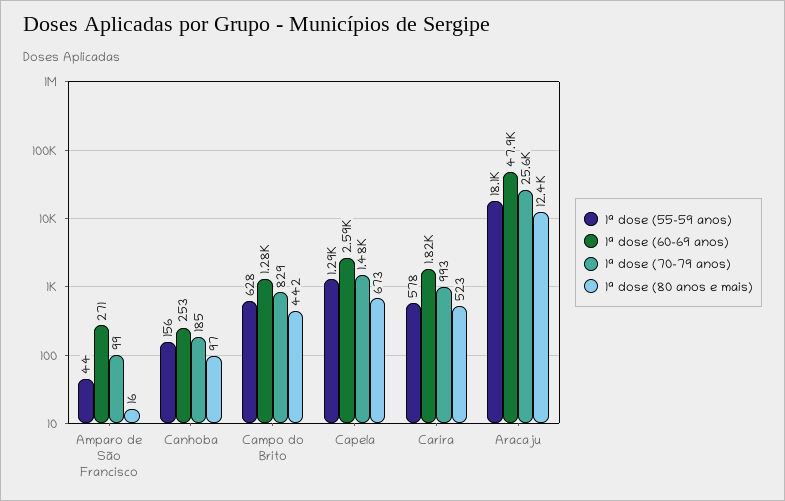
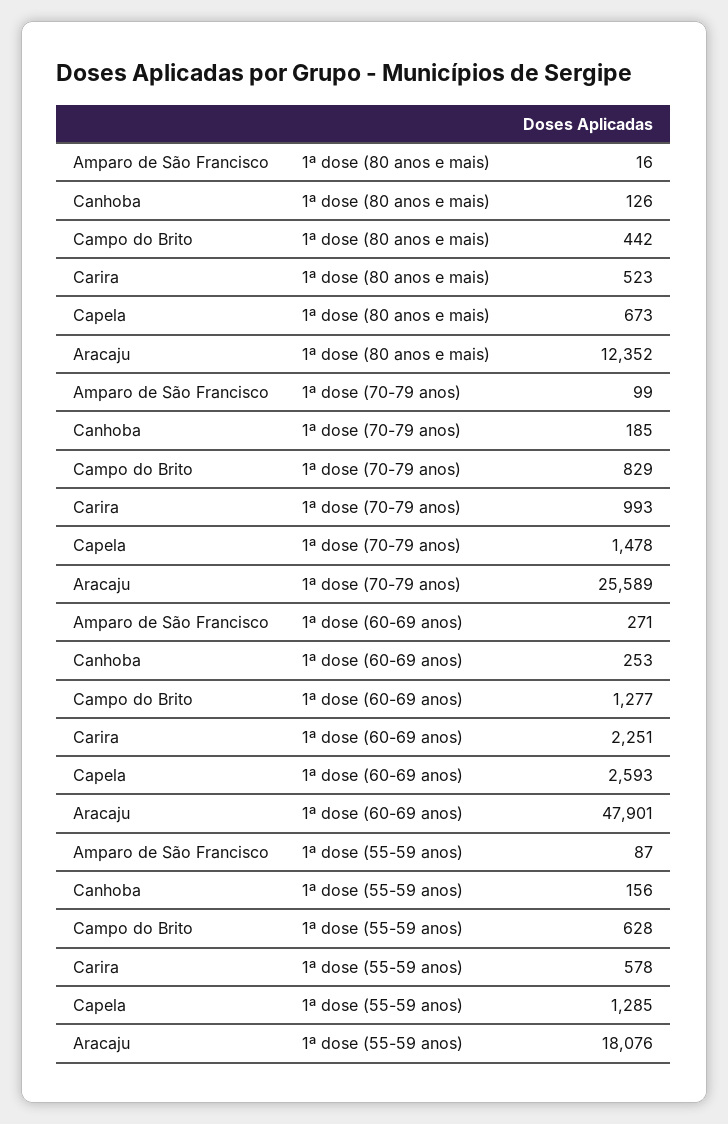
  {
    "1ª dose (55-59 anos)": {
-     "Amparo de São Francisco": 44,
+     "Amparo de São Francisco": 87,
      "Canhoba": 156,
      "Campo do Brito": 628,
      "Capela": 1285,
      "Carira": 578,
      "Aracaju": 18076
    },
    "1ª dose (60-69 anos)": {
      "Amparo de São Francisco": 271,
      "Canhoba": 253,
      "Campo do Brito": 1277,
      "Capela": 2593,
-     "Carira": 1820,
+     "Carira": 2251,
      "Aracaju": 47901
    },
    "1ª dose (70-79 anos)": {
      "Amparo de São Francisco": 99,
      "Canhoba": 185,
      "Campo do Brito": 829,
      "Capela": 1478,
      "Carira": 993,
      "Aracaju": 25589
    },
    "1ª dose (80 anos e mais)": {
      "Amparo de São Francisco": 16,
-     "Canhoba": 97,
+     "Canhoba": 126,
      "Campo do Brito": 442,
      "Capela": 673,
      "Carira": 523,
      "Aracaju": 12352
    }
  }

